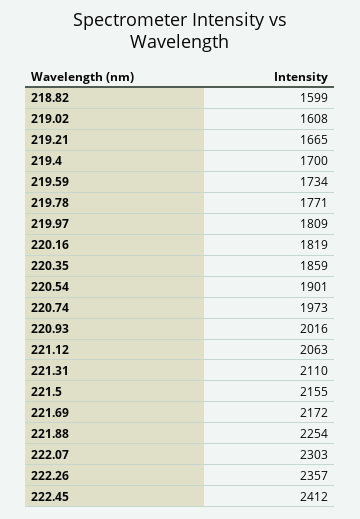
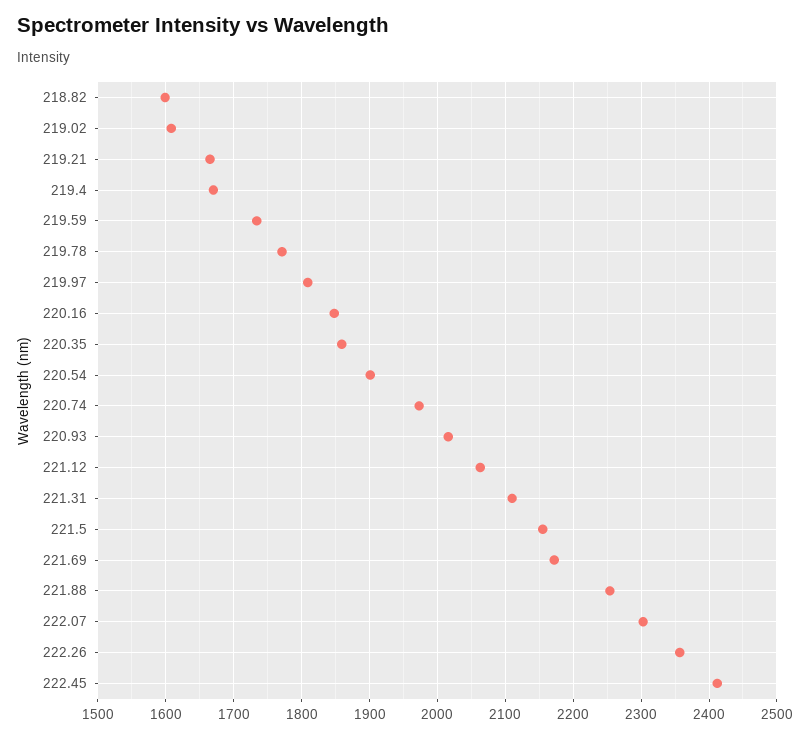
  {
    "218.82": 1599,
    "219.02": 1608,
    "219.21": 1665,
-   "219.4": 1700,
+   "219.4": 1670,
    "219.59": 1734,
    "219.78": 1771,
    "219.97": 1809,
-   "220.16": 1819,
+   "220.16": 1850,
    "220.35": 1859,
    "220.54": 1901,
    "220.74": 1973,
    "220.93": 2016,
    "221.12": 2063,
    "221.31": 2110,
    "221.5": 2155,
    "221.69": 2172,
    "221.88": 2254,
    "222.07": 2303,
    "222.26": 2357,
    "222.45": 2412
  }

